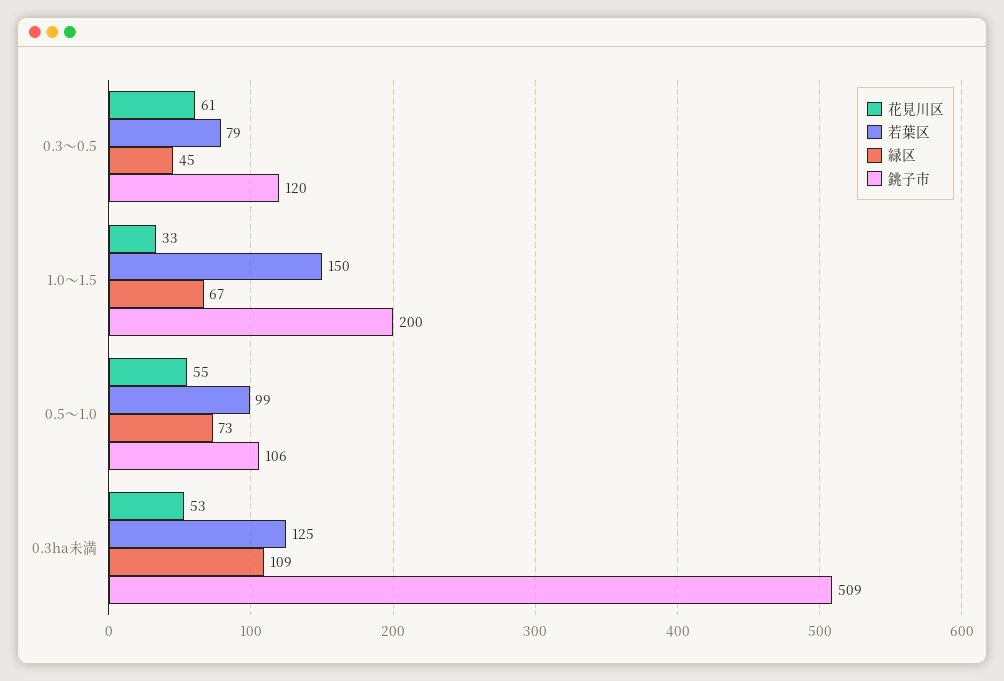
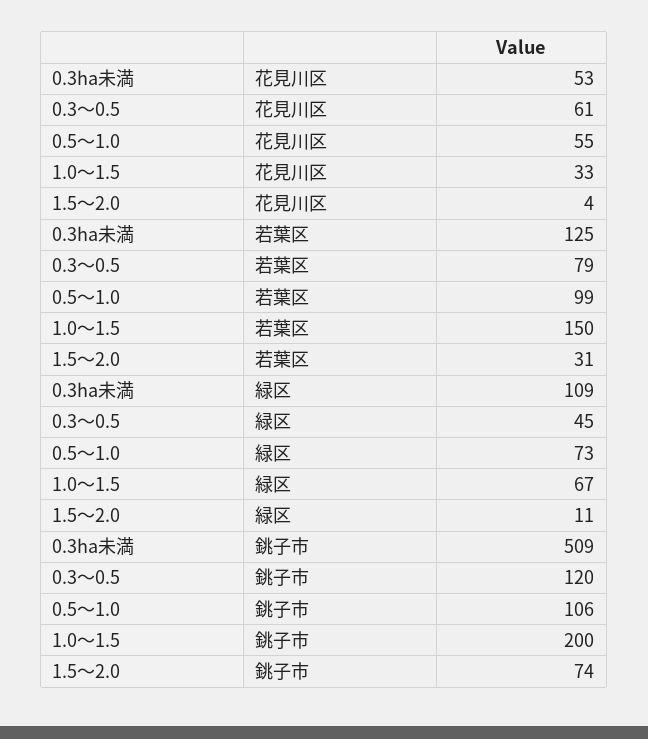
  {
    "花見川区": {
      "0.3～0.5": 61,
      "1.0～1.5": 33,
      "0.5～1.0": 55,
-     "0.3ha未満": 53
+     "0.3ha未満": 53,
+     "1.5～2.0": 4
    },
    "若葉区": {
      "0.3～0.5": 79,
      "1.0～1.5": 150,
      "0.5～1.0": 99,
-     "0.3ha未満": 125
+     "0.3ha未満": 125,
+     "1.5～2.0": 31
    },
    "緑区": {
      "0.3～0.5": 45,
      "1.0～1.5": 67,
      "0.5～1.0": 73,
-     "0.3ha未満": 109
+     "0.3ha未満": 109,
+     "1.5～2.0": 11
    },
    "銚子市": {
      "0.3～0.5": 120,
      "1.0～1.5": 200,
      "0.5～1.0": 106,
-     "0.3ha未満": 509
+     "0.3ha未満": 509,
+     "1.5～2.0": 74
    }
  }

